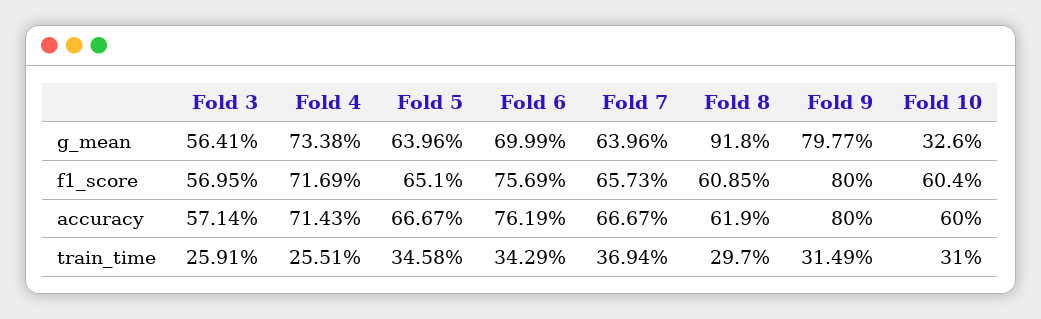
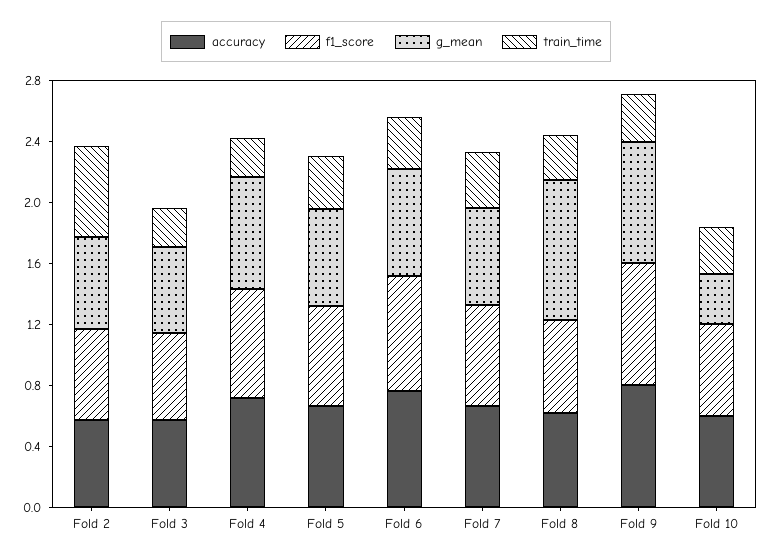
  {
    "g_mean": {
      "Fold 3": 0.5641,
      "Fold 4": 0.7338,
      "Fold 5": 0.6396,
      "Fold 6": 0.6999,
      "Fold 7": 0.6396,
      "Fold 8": 0.918,
      "Fold 9": 0.7977,
-     "Fold 10": 0.326
+     "Fold 10": 0.326,
+     "Fold 2": 0.6
    },
    "f1_score": {
      "Fold 3": 0.5695,
      "Fold 4": 0.7169,
      "Fold 5": 0.651,
      "Fold 6": 0.7569,
      "Fold 7": 0.6573,
      "Fold 8": 0.6085,
      "Fold 9": 0.8,
-     "Fold 10": 0.604
+     "Fold 10": 0.604,
+     "Fold 2": 0.6
    },
    "accuracy": {
      "Fold 3": 0.5714,
      "Fold 4": 0.7143,
      "Fold 5": 0.6667,
      "Fold 6": 0.7619,
      "Fold 7": 0.6667,
      "Fold 8": 0.619,
      "Fold 9": 0.8,
-     "Fold 10": 0.6
+     "Fold 10": 0.6,
+     "Fold 2": 0.6
    },
    "train_time": {
      "Fold 3": 0.2591,
      "Fold 4": 0.2551,
      "Fold 5": 0.3458,
      "Fold 6": 0.3429,
      "Fold 7": 0.3694,
      "Fold 8": 0.297,
      "Fold 9": 0.3149,
-     "Fold 10": 0.31
+     "Fold 10": 0.31,
+     "Fold 2": 0.6
    }
  }

